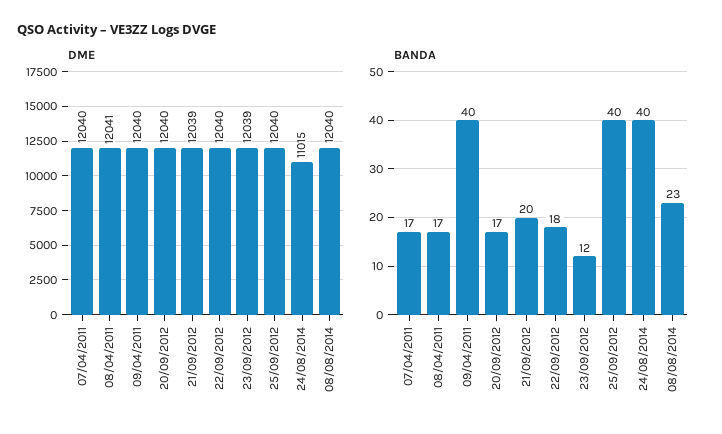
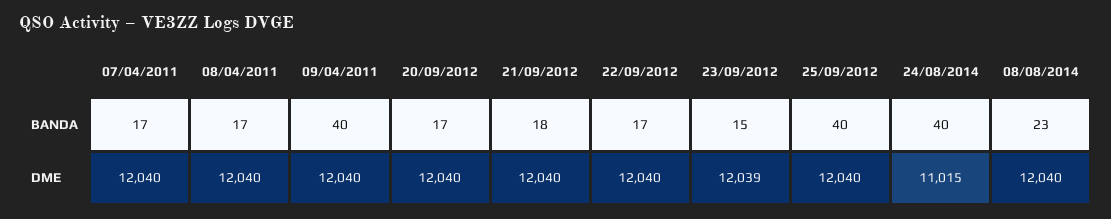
  {
    "DME": {
      "07/04/2011": 12040,
-     "08/04/2011": 12041,
+     "08/04/2011": 12040,
      "09/04/2011": 12040,
      "20/09/2012": 12040,
-     "21/09/2012": 12039,
+     "21/09/2012": 12040,
      "22/09/2012": 12040,
      "23/09/2012": 12039,
      "25/09/2012": 12040,
      "24/08/2014": 11015,
      "08/08/2014": 12040
    },
    "BANDA": {
      "07/04/2011": 17,
      "08/04/2011": 17,
      "09/04/2011": 40,
      "20/09/2012": 17,
-     "21/09/2012": 20,
+     "21/09/2012": 18,
-     "22/09/2012": 18,
+     "22/09/2012": 17,
-     "23/09/2012": 12,
+     "23/09/2012": 15,
      "25/09/2012": 40,
      "24/08/2014": 40,
      "08/08/2014": 23
    }
  }

